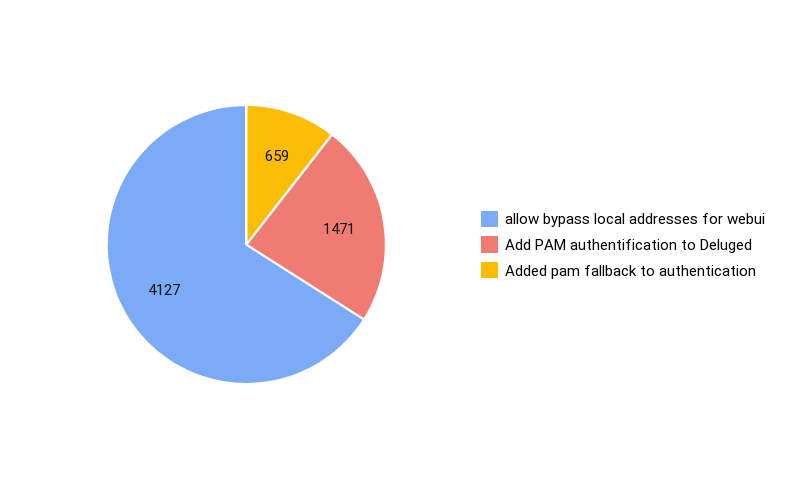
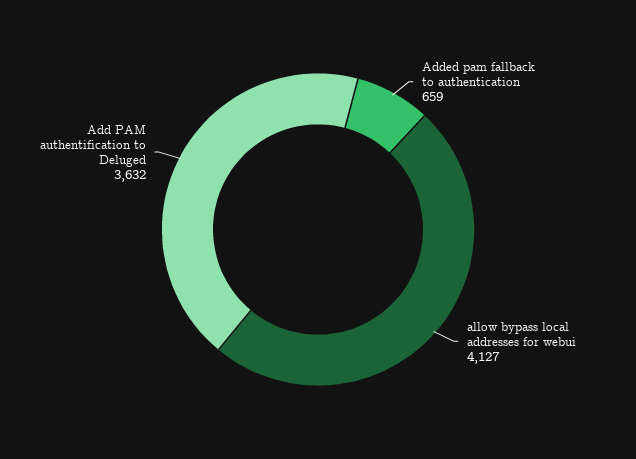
  {
    "allow bypass local addresses for webui": 4127,
-   "Add PAM authentification to Deluged": 1471,
+   "Add PAM authentification to Deluged": 3632,
    "Added pam fallback to authentication": 659
  }

